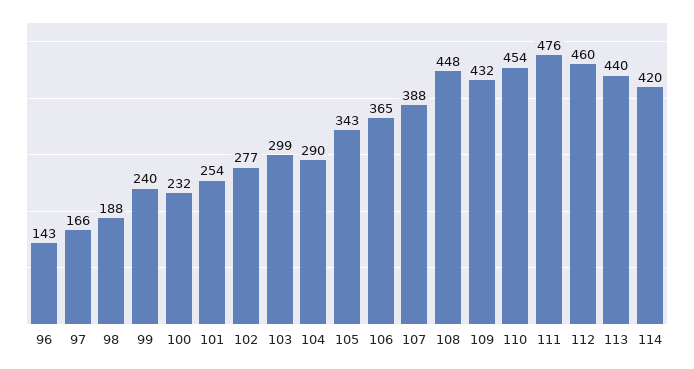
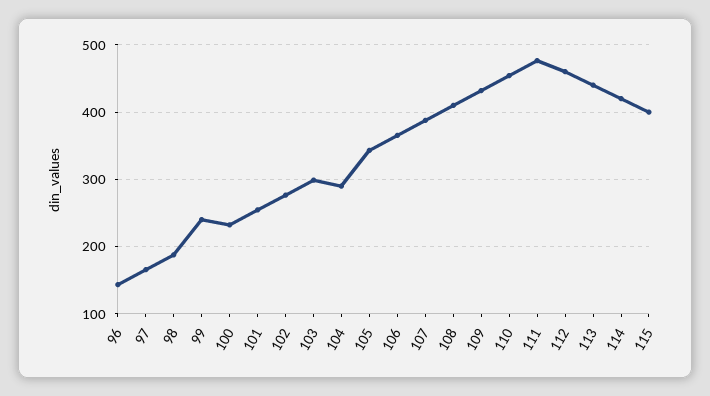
  {
    "96": 143,
    "97": 166,
    "98": 188,
    "99": 240,
    "100": 232,
    "101": 254,
    "102": 277,
    "103": 299,
    "104": 290,
    "105": 343,
    "106": 365,
    "107": 388,
-   "108": 448,
+   "108": 410,
    "109": 432,
    "110": 454,
    "111": 476,
    "112": 460,
    "113": 440,
-   "114": 420
+   "114": 420,
+   "115": 400
  }

